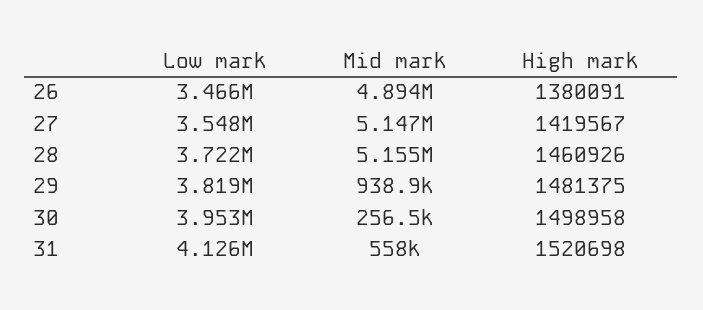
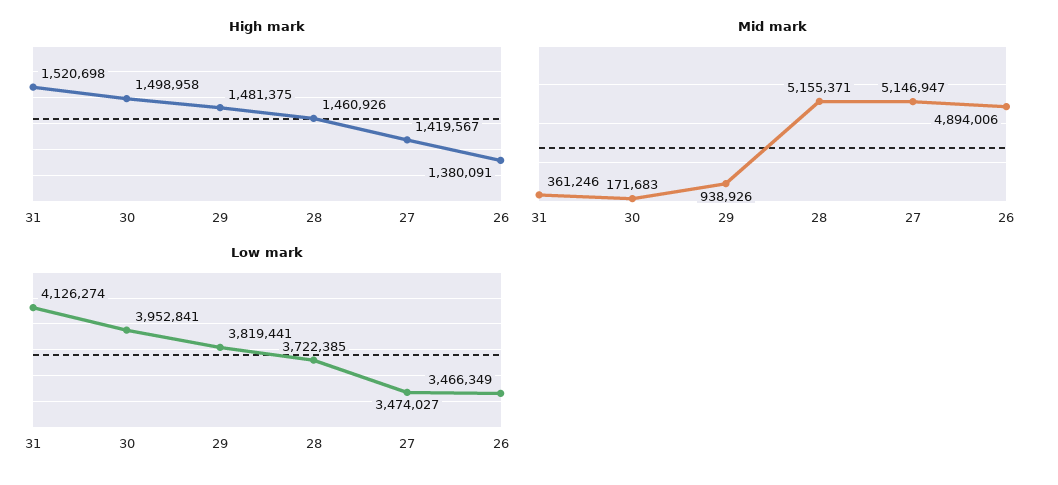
  {
    "Low mark": {
      "26": 3466349,
-     "27": 3548000,
+     "27": 3474027,
      "28": 3722385,
      "29": 3819441,
      "30": 3952841,
      "31": 4126274
    },
    "Mid mark": {
      "26": 4894006,
      "27": 5146947,
      "28": 5155371,
      "29": 938926,
-     "30": 256500,
+     "30": 171683,
-     "31": 558000
+     "31": 361246
    },
    "High mark": {
      "26": 1380091,
      "27": 1419567,
      "28": 1460926,
      "29": 1481375,
      "30": 1498958,
      "31": 1520698
    }
  }

